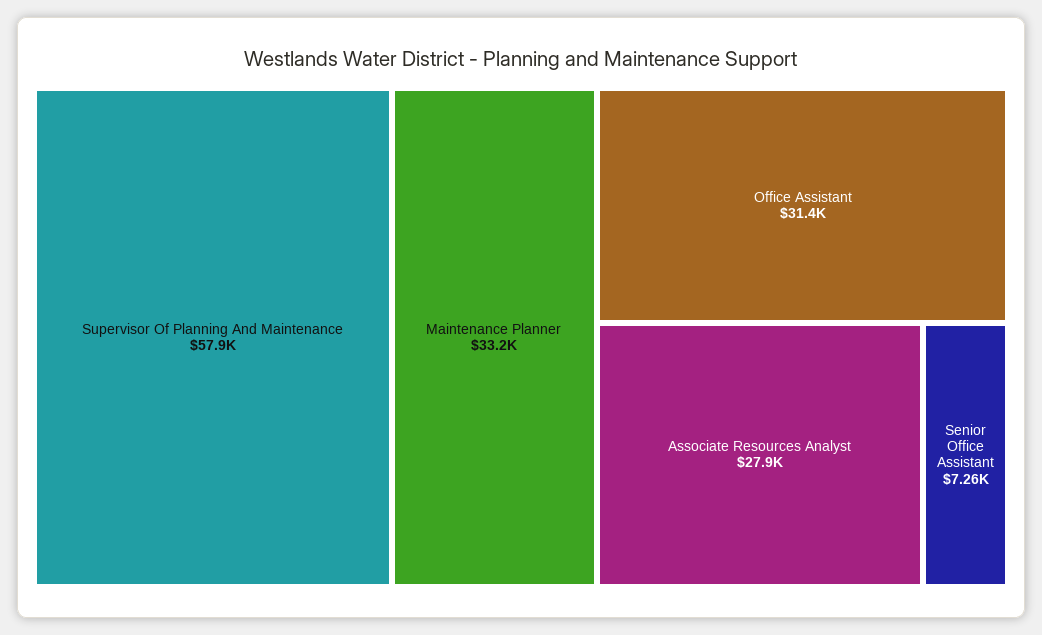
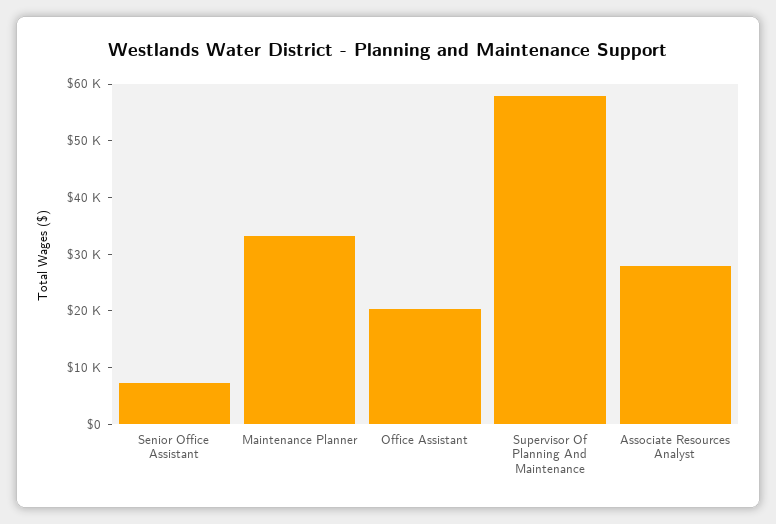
  {
    "Supervisor Of Planning And Maintenance": 57900,
    "Maintenance Planner": 33200,
-   "Office Assistant": 31400,
+   "Office Assistant": 20000,
    "Associate Resources Analyst": 27900,
    "Senior Office Assistant": 7260
  }

